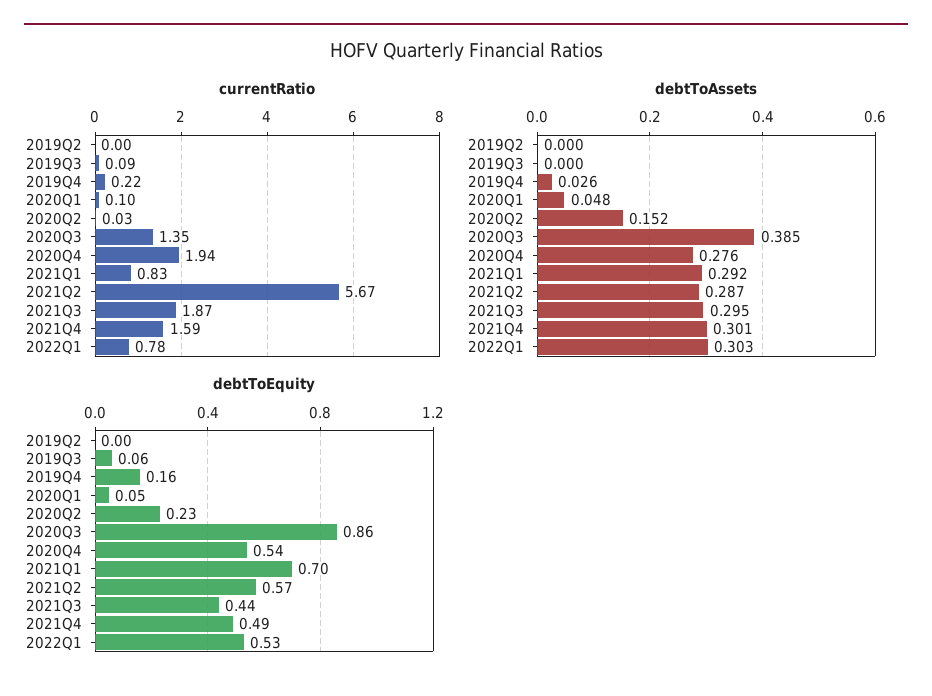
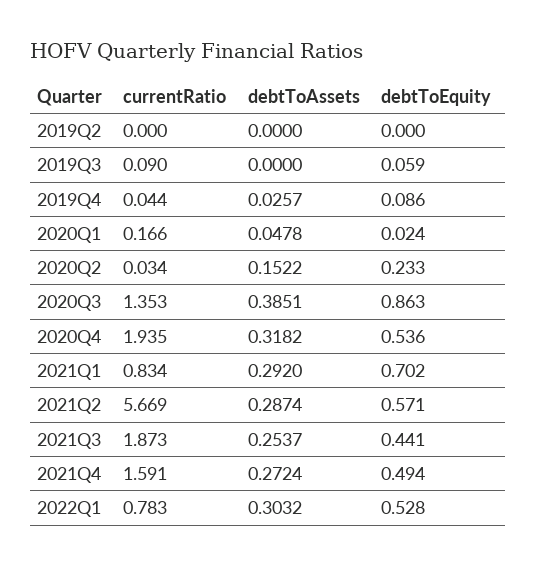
  {
    "currentRatio": {
      "2019Q2": 0,
      "2019Q3": 0.09,
-     "2019Q4": 0.22,
+     "2019Q4": 0.044,
-     "2020Q1": 0.1,
+     "2020Q1": 0.166,
      "2020Q2": 0.034,
      "2020Q3": 1.353,
      "2020Q4": 1.935,
      "2021Q1": 0.834,
      "2021Q2": 5.669,
      "2021Q3": 1.873,
      "2021Q4": 1.591,
      "2022Q1": 0.783
    },
    "debtToAssets": {
      "2019Q2": 0,
      "2019Q3": 0,
      "2019Q4": 0.0257,
      "2020Q1": 0.0478,
      "2020Q2": 0.1522,
      "2020Q3": 0.3851,
-     "2020Q4": 0.276,
+     "2020Q4": 0.3182,
      "2021Q1": 0.292,
      "2021Q2": 0.2874,
-     "2021Q3": 0.295,
+     "2021Q3": 0.2537,
-     "2021Q4": 0.301,
+     "2021Q4": 0.2724,
      "2022Q1": 0.3032
    },
    "debtToEquity": {
      "2019Q2": 0,
      "2019Q3": 0.059,
-     "2019Q4": 0.16,
+     "2019Q4": 0.086,
-     "2020Q1": 0.05,
+     "2020Q1": 0.024,
      "2020Q2": 0.233,
      "2020Q3": 0.863,
      "2020Q4": 0.536,
      "2021Q1": 0.702,
      "2021Q2": 0.571,
      "2021Q3": 0.441,
      "2021Q4": 0.494,
      "2022Q1": 0.528
    }
  }

